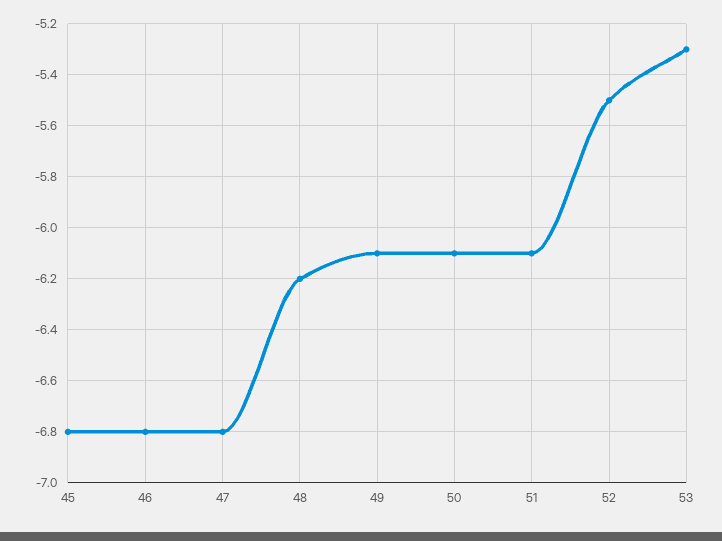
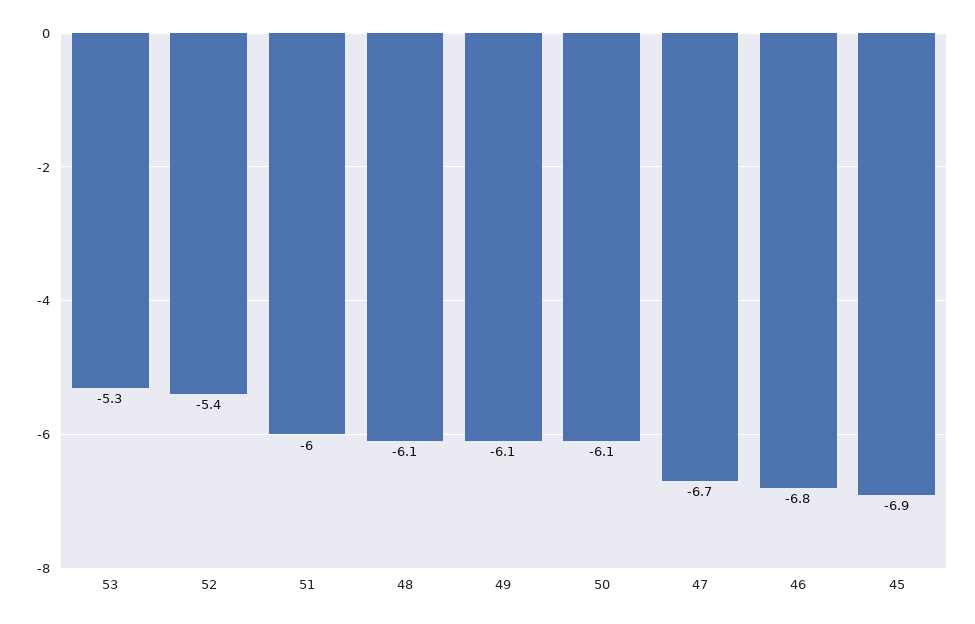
  {
-   "45": -6.8,
+   "45": -6.9,
    "46": -6.8,
-   "47": -6.8,
+   "47": -6.7,
-   "48": -6.2,
+   "48": -6.1,
    "49": -6.1,
    "50": -6.1,
-   "51": -6.1,
+   "51": -6,
-   "52": -5.5,
+   "52": -5.4,
    "53": -5.3
  }

